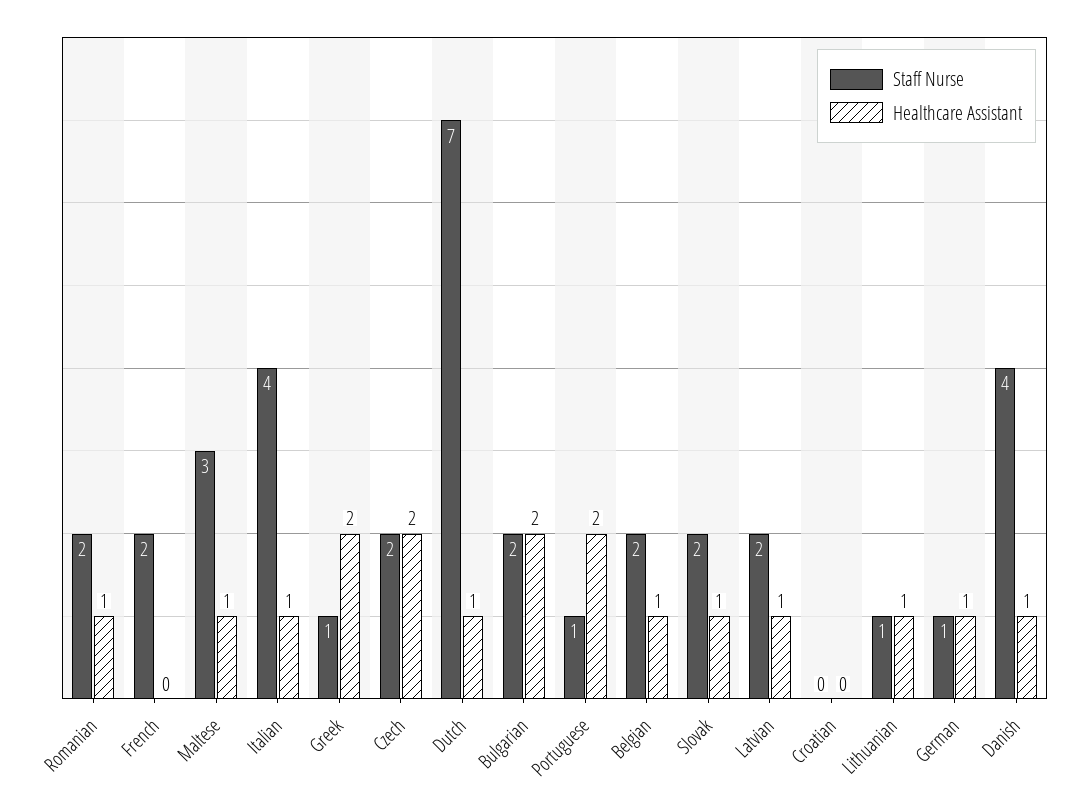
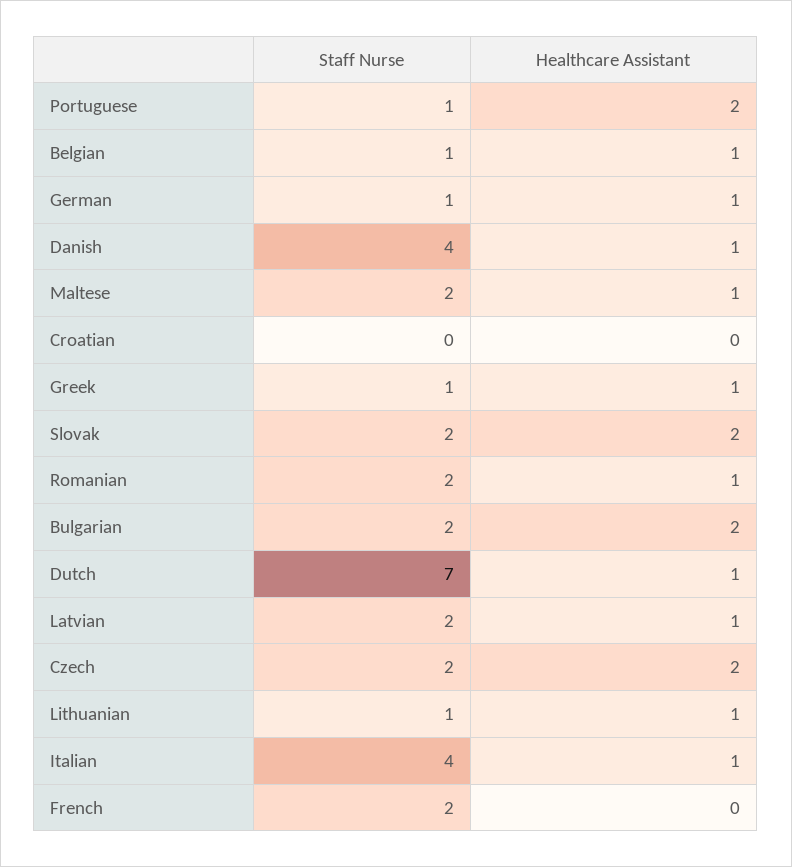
  {
    "Staff Nurse": {
      "Romanian": 2,
      "French": 2,
-     "Maltese": 3,
+     "Maltese": 2,
      "Italian": 4,
      "Greek": 1,
      "Czech": 2,
      "Dutch": 7,
      "Bulgarian": 2,
      "Portuguese": 1,
-     "Belgian": 2,
+     "Belgian": 1,
      "Slovak": 2,
      "Latvian": 2,
      "Croatian": 0,
      "Lithuanian": 1,
      "German": 1,
      "Danish": 4
    },
    "Healthcare Assistant": {
      "Romanian": 1,
      "French": 0,
      "Maltese": 1,
      "Italian": 1,
-     "Greek": 2,
+     "Greek": 1,
      "Czech": 2,
      "Dutch": 1,
      "Bulgarian": 2,
      "Portuguese": 2,
      "Belgian": 1,
-     "Slovak": 1,
+     "Slovak": 2,
      "Latvian": 1,
      "Croatian": 0,
      "Lithuanian": 1,
      "German": 1,
      "Danish": 1
    }
  }

